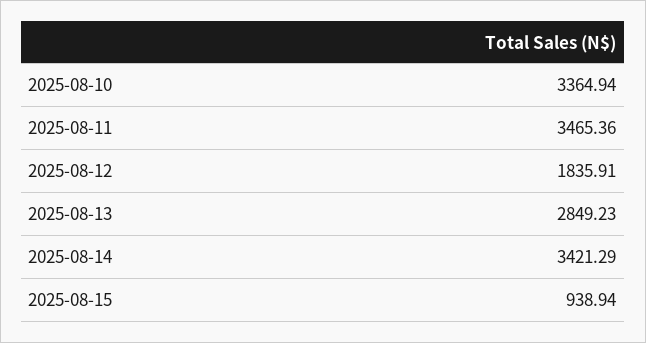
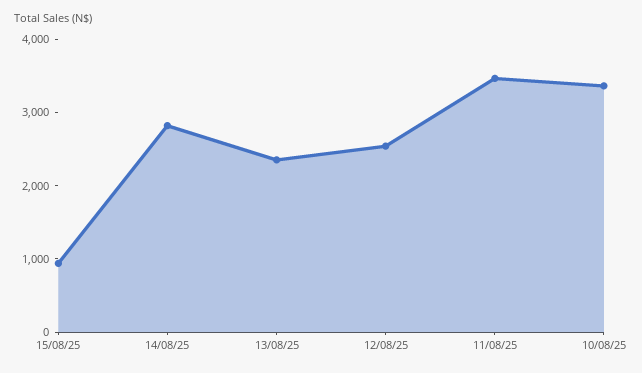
  {
    "2025-08-10": 3364.94,
    "2025-08-11": 3465.36,
-   "2025-08-12": 1835.91,
+   "2025-08-12": 2600,
-   "2025-08-13": 2849.23,
+   "2025-08-13": 2400,
-   "2025-08-14": 3421.29,
+   "2025-08-14": 2800,
    "2025-08-15": 938.94
  }

